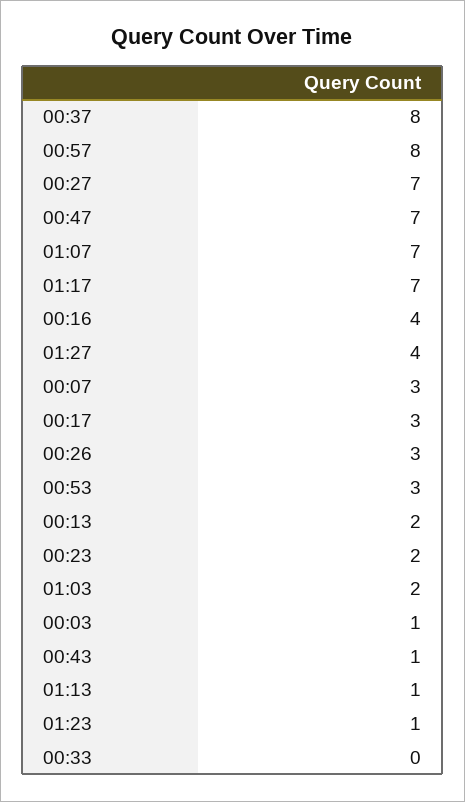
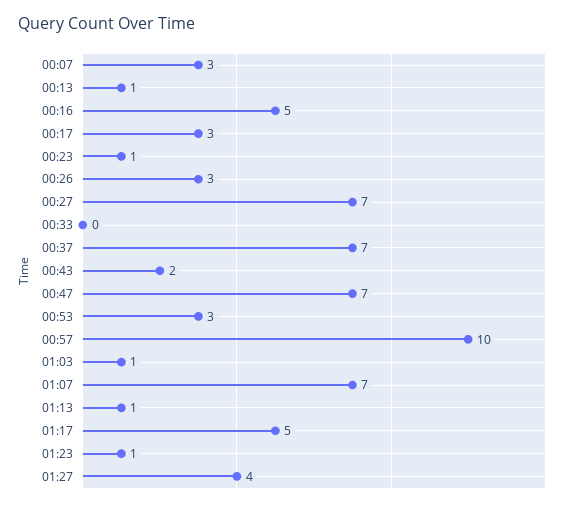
  {
-   "00:37": 8,
+   "00:37": 7,
-   "00:57": 8,
+   "00:57": 10,
    "00:27": 7,
    "00:47": 7,
    "01:07": 7,
-   "01:17": 7,
+   "01:17": 5,
-   "00:16": 4,
+   "00:16": 5,
    "01:27": 4,
    "00:07": 3,
    "00:17": 3,
    "00:26": 3,
    "00:53": 3,
-   "00:13": 2,
+   "00:13": 1,
-   "00:23": 2,
+   "00:23": 1,
-   "01:03": 2,
+   "01:03": 1,
-   "00:03": 1,
-   "00:43": 1,
+   "00:43": 2,
    "01:13": 1,
    "01:23": 1,
    "00:33": 0
  }

